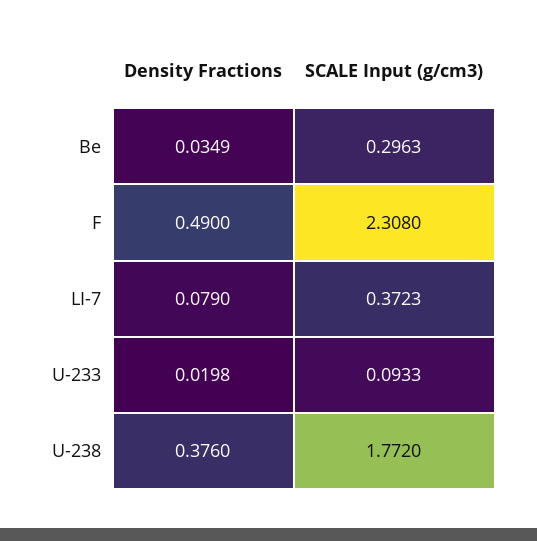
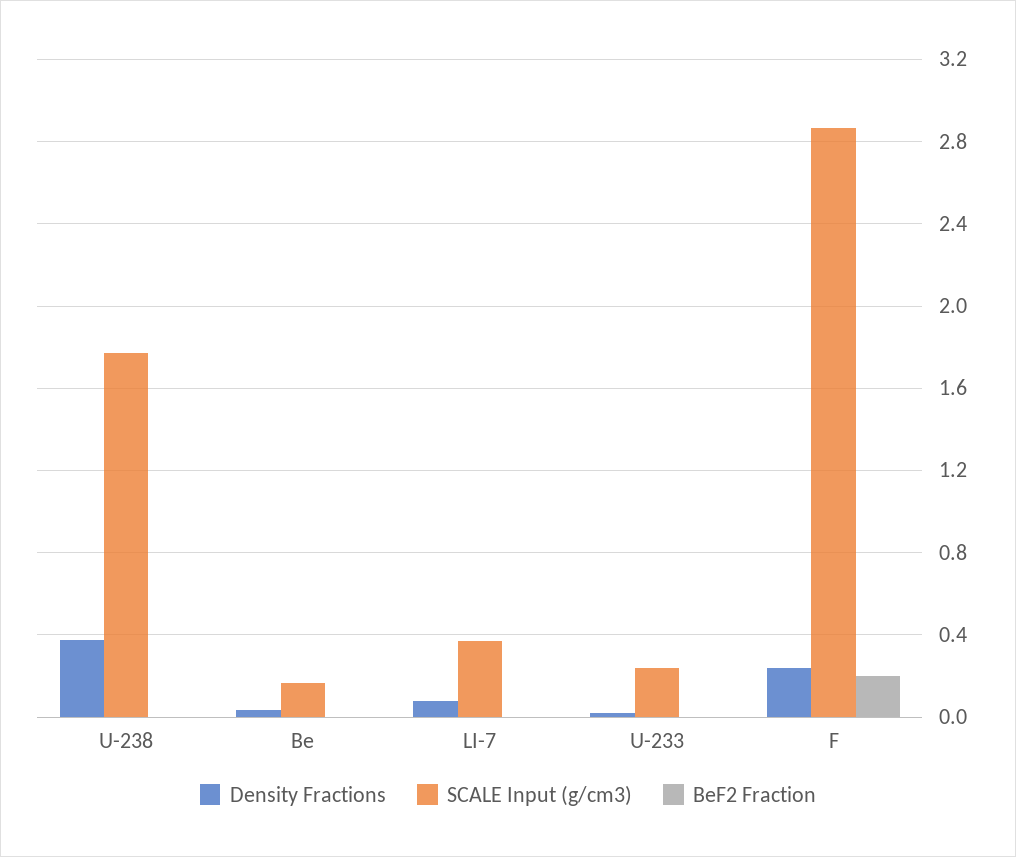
  {
    "Density Fractions": {
      "Be": 0.0349,
-     "F": 0.49,
+     "F": 0.25,
      "LI-7": 0.079,
      "U-233": 0.0198,
      "U-238": 0.376
    },
    "SCALE Input (g/cm3)": {
-     "Be": 0.2963,
+     "Be": 0.15,
-     "F": 2.308,
+     "F": 2.85,
      "LI-7": 0.3723,
-     "U-233": 0.0933,
+     "U-233": 0.25,
      "U-238": 1.772
-   }
+   },
+   "BeF2 Fraction": {
+     "U-238": 0,
+     "Be": 0,
+     "LI-7": 0,
+     "U-233": 0,
+     "F": 0.2
+   }
  }

